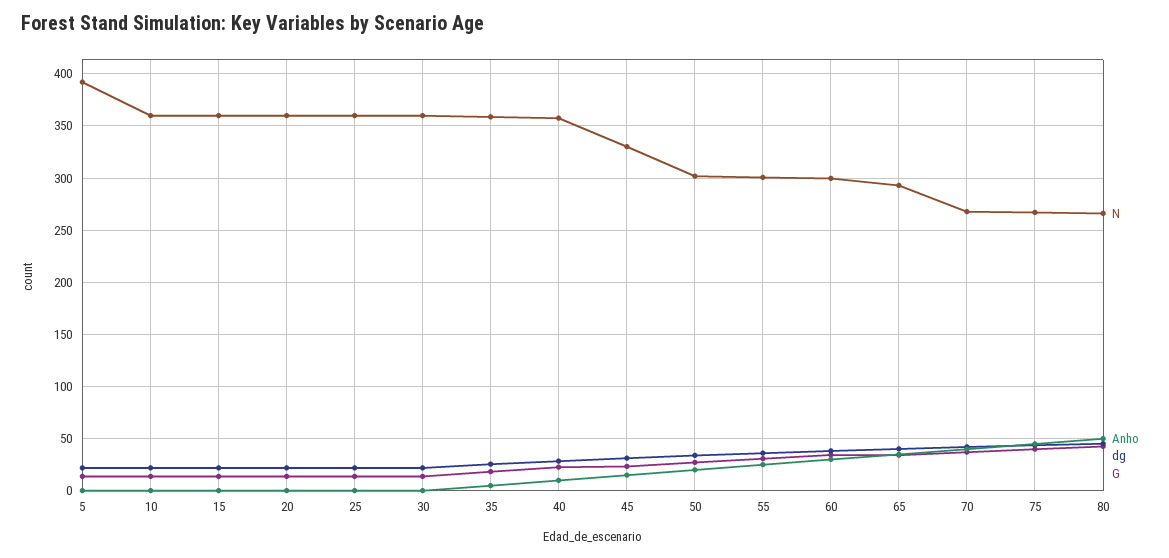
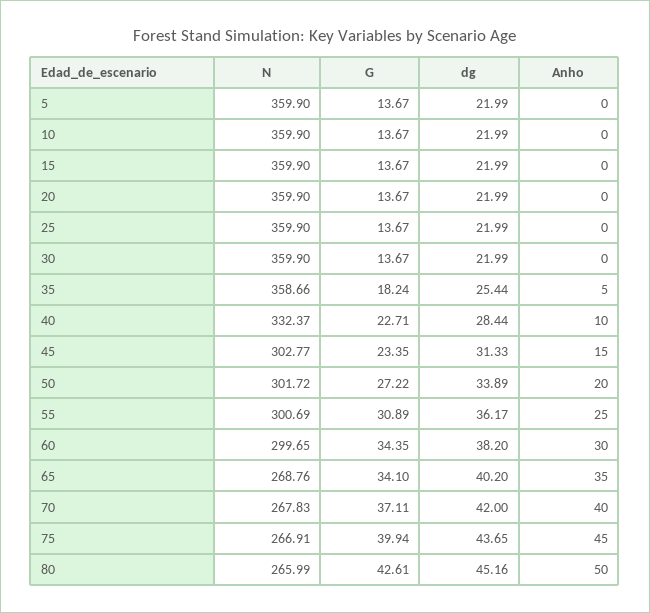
  {
    "N": {
-     "5": 390,
+     "5": 359.9,
      "10": 359.9,
      "15": 359.9,
      "20": 359.9,
      "25": 359.9,
      "30": 359.9,
      "35": 358.66,
-     "40": 360,
+     "40": 332.37,
-     "45": 330,
+     "45": 302.77,
      "50": 301.72,
      "55": 300.69,
      "60": 299.65,
-     "65": 290,
+     "65": 268.76,
      "70": 267.83,
      "75": 266.91,
      "80": 265.99
    },
    "Anho": {
      "5": 0,
      "10": 0,
      "15": 0,
      "20": 0,
      "25": 0,
      "30": 0,
      "35": 5,
      "40": 10,
      "45": 15,
      "50": 20,
      "55": 25,
      "60": 30,
      "65": 35,
      "70": 40,
      "75": 45,
      "80": 50
    },
    "dg": {
      "5": 21.99,
      "10": 21.99,
      "15": 21.99,
      "20": 21.99,
      "25": 21.99,
      "30": 21.99,
      "35": 25.44,
      "40": 28.44,
      "45": 31.33,
      "50": 33.89,
      "55": 36.17,
      "60": 38.2,
      "65": 40.2,
      "70": 42,
      "75": 43.65,
      "80": 45.16
    },
    "G": {
      "5": 13.67,
      "10": 13.67,
      "15": 13.67,
      "20": 13.67,
      "25": 13.67,
      "30": 13.67,
      "35": 18.24,
      "40": 22.71,
      "45": 23.35,
      "50": 27.22,
      "55": 30.89,
      "60": 34.35,
      "65": 34.1,
      "70": 37.11,
      "75": 39.94,
      "80": 42.61
    }
  }

